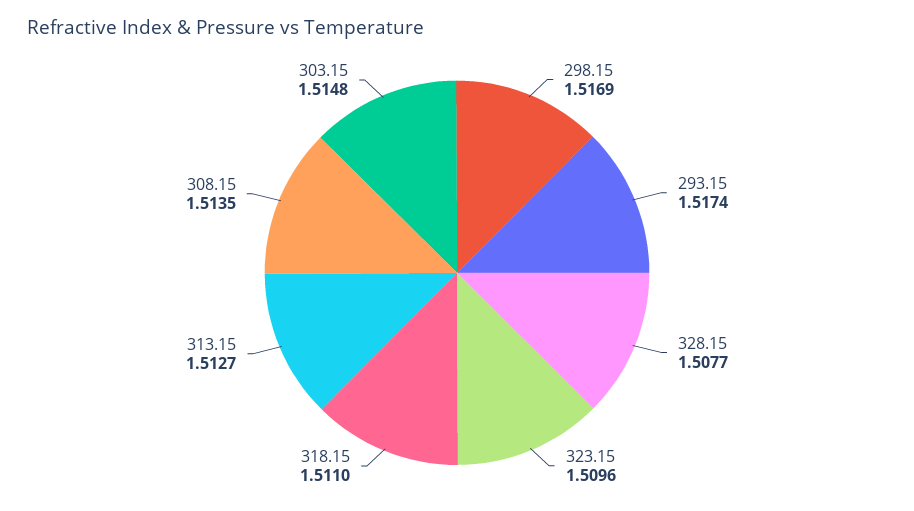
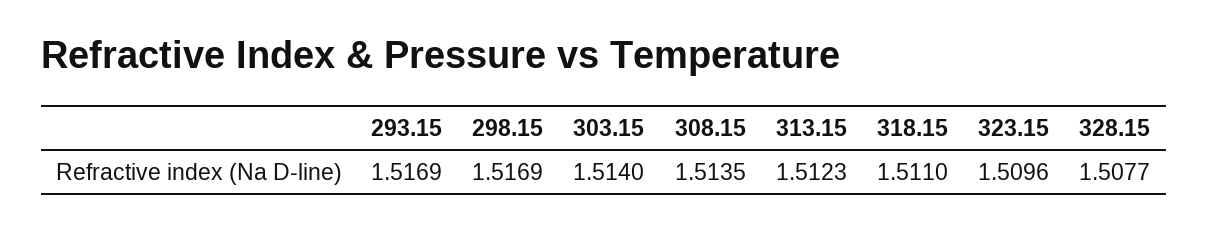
  {
    "298.15": 1.5169,
-   "293.15": 1.5174,
+   "293.15": 1.5169,
    "328.15": 1.5077,
    "323.15": 1.5096,
    "318.15": 1.511,
-   "313.15": 1.5127,
+   "313.15": 1.5123,
    "308.15": 1.5135,
-   "303.15": 1.5148
+   "303.15": 1.514
  }

